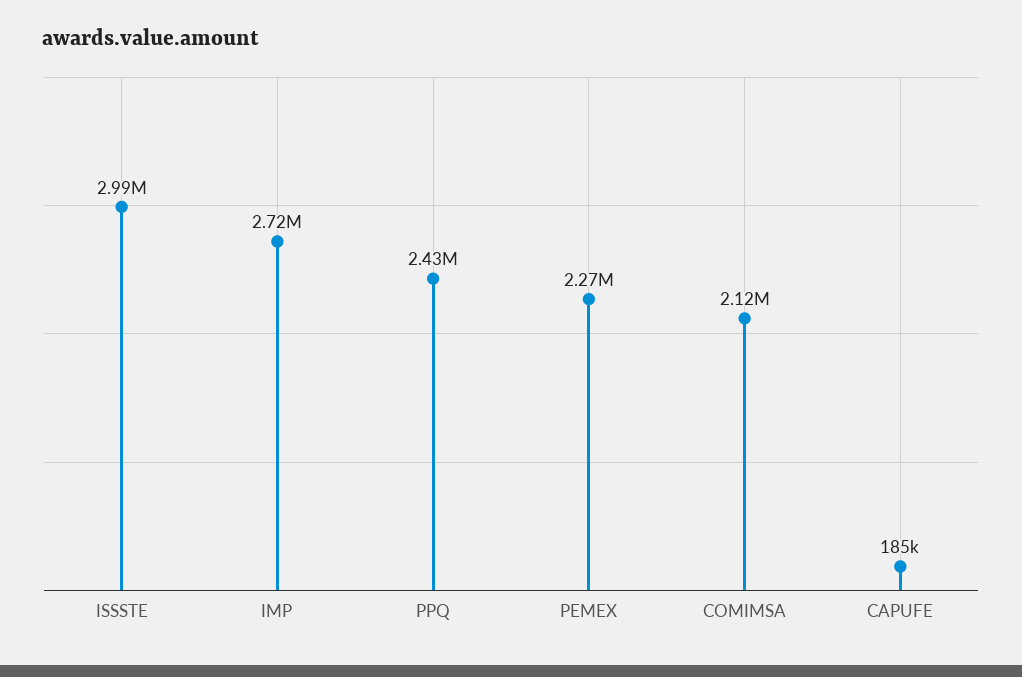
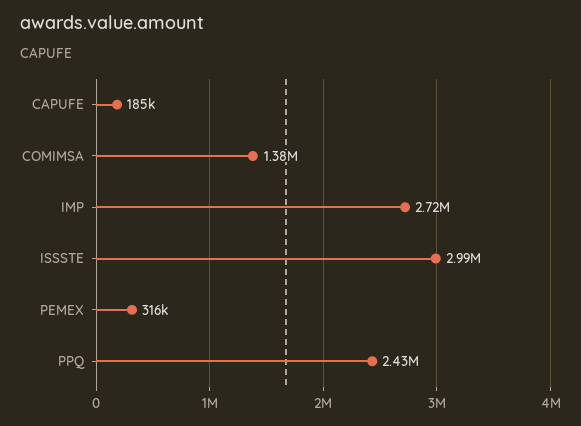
  {
    "ISSSTE": 2990000,
    "IMP": 2720000,
    "PPQ": 2430000,
-   "PEMEX": 2270000,
+   "PEMEX": 316000,
-   "COMIMSA": 2120000,
+   "COMIMSA": 1380000,
    "CAPUFE": 185000
  }

